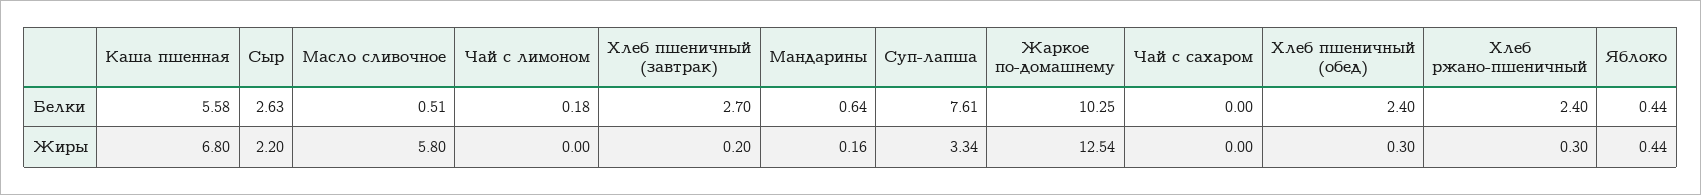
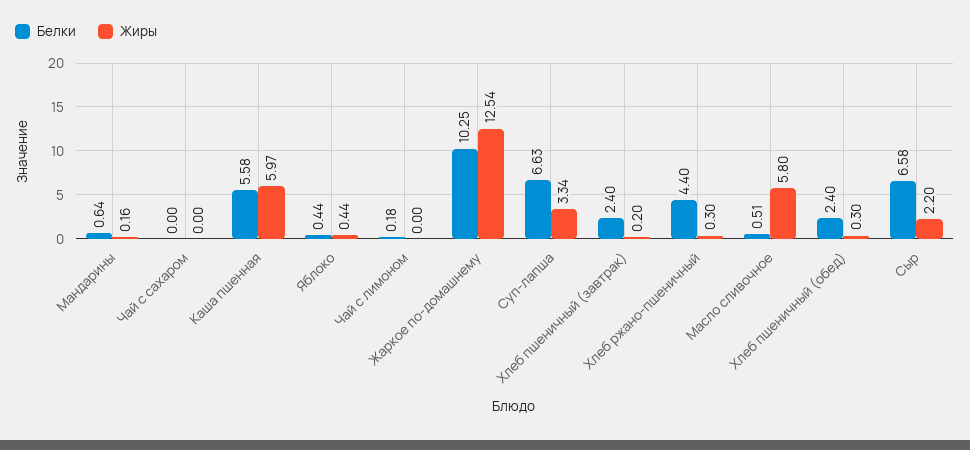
  {
    "Белки": {
      "Каша пшенная": 5.58,
-     "Сыр": 2.63,
+     "Сыр": 6.58,
      "Масло сливочное": 0.51,
      "Чай с лимоном": 0.18,
-     "Хлеб пшеничный (завтрак)": 2.7,
+     "Хлеб пшеничный (завтрак)": 2.4,
      "Мандарины": 0.64,
-     "Суп-лапша": 7.61,
+     "Суп-лапша": 6.63,
      "Жаркое по-домашнему": 10.25,
      "Чай с сахаром": 0,
      "Хлеб пшеничный (обед)": 2.4,
-     "Хлеб ржано-пшеничный": 2.4,
+     "Хлеб ржано-пшеничный": 4.4,
      "Яблоко": 0.44
    },
    "Жиры": {
-     "Каша пшенная": 6.8,
+     "Каша пшенная": 5.97,
      "Сыр": 2.2,
      "Масло сливочное": 5.8,
      "Чай с лимоном": 0,
      "Хлеб пшеничный (завтрак)": 0.2,
      "Мандарины": 0.16,
      "Суп-лапша": 3.34,
      "Жаркое по-домашнему": 12.54,
      "Чай с сахаром": 0,
      "Хлеб пшеничный (обед)": 0.3,
      "Хлеб ржано-пшеничный": 0.3,
      "Яблоко": 0.44
    }
  }

